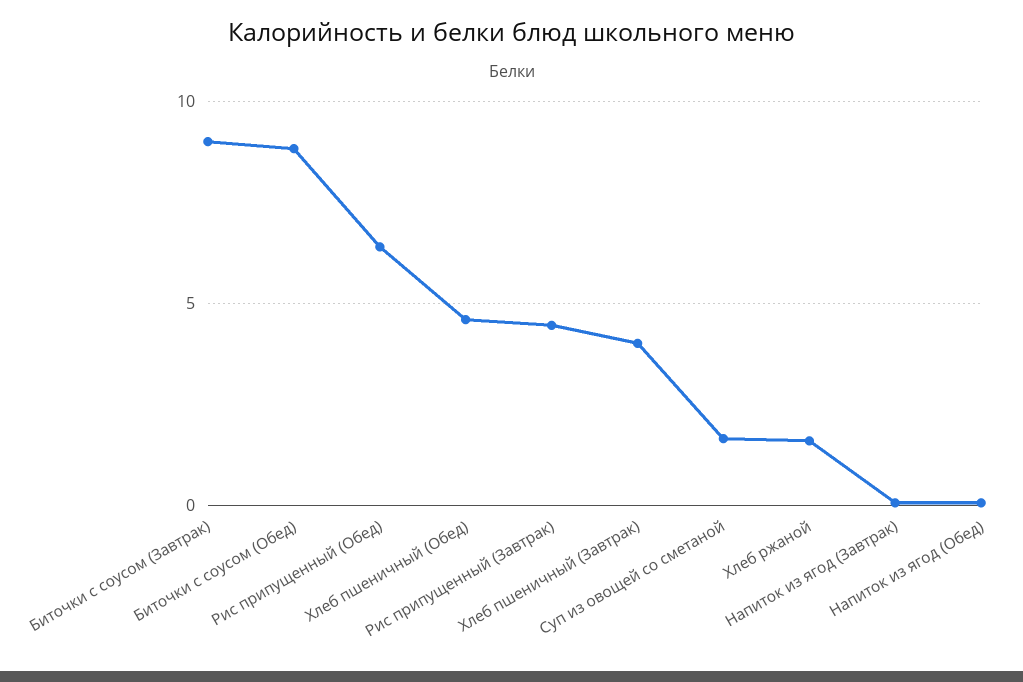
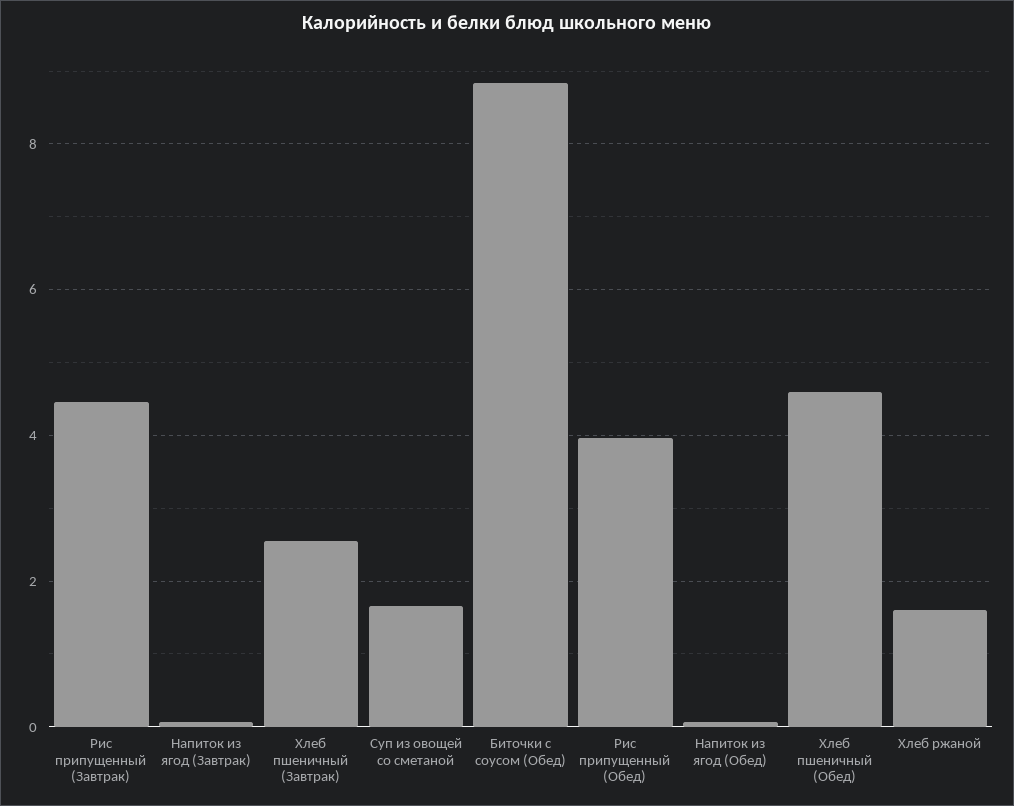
  {
-   "Биточки с соусом (Завтрак)": 9,
    "Биточки с соусом (Обед)": 8.8,
-   "Рис припущенный (Обед)": 6.5,
+   "Рис припущенный (Обед)": 4,
    "Хлеб пшеничный (Обед)": 4.6,
    "Рис припущенный (Завтрак)": 4.4,
-   "Хлеб пшеничный (Завтрак)": 4,
+   "Хлеб пшеничный (Завтрак)": 2.6,
    "Суп из овощей со сметаной": 1.6,
    "Хлеб ржаной": 1.6,
    "Напиток из ягод (Завтрак)": 0,
    "Напиток из ягод (Обед)": 0
  }

